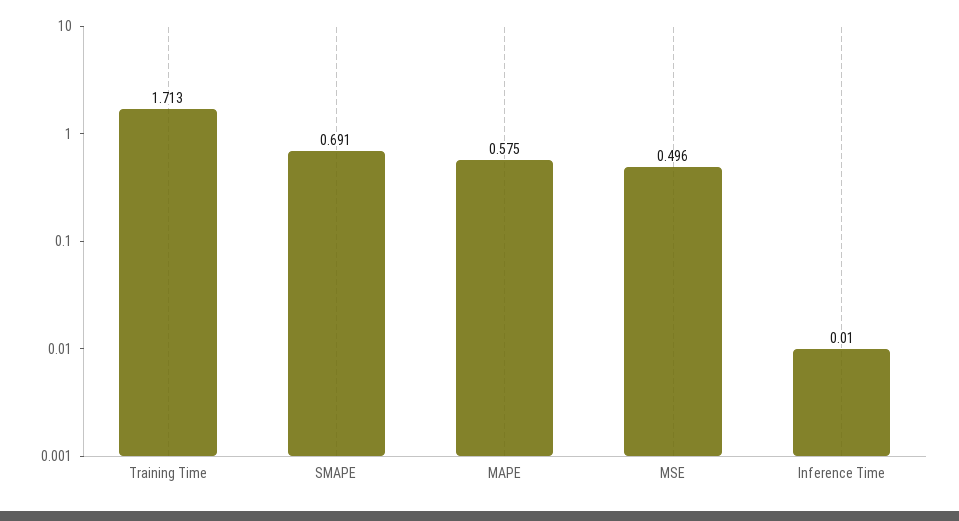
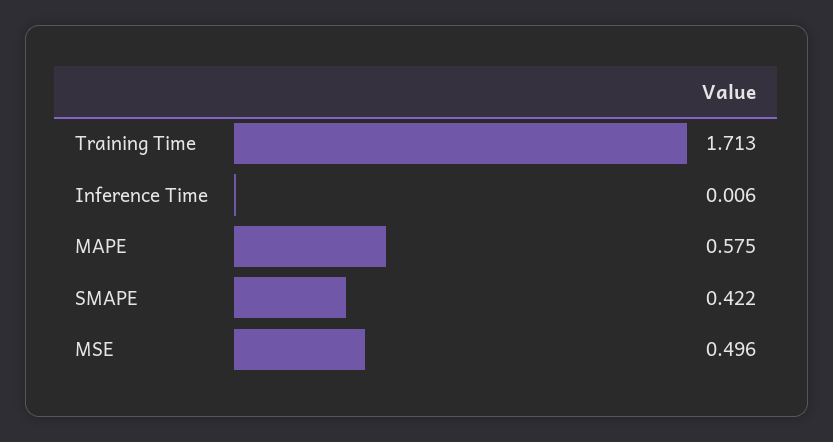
  {
    "Training Time": 1.713,
-   "SMAPE": 0.691,
+   "SMAPE": 0.422,
    "MAPE": 0.575,
    "MSE": 0.496,
-   "Inference Time": 0.01
+   "Inference Time": 0.006
  }

